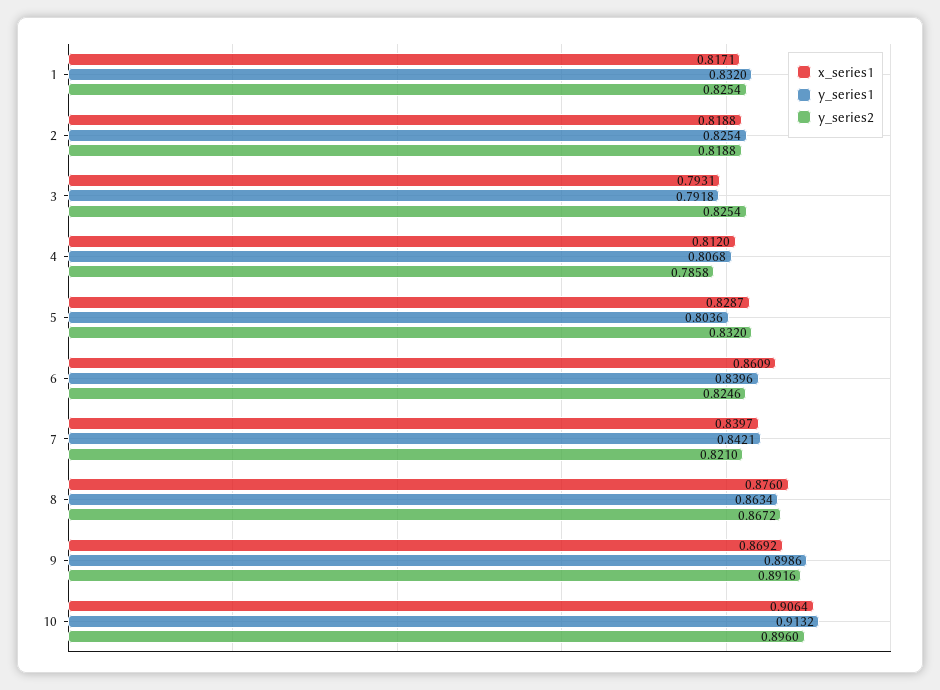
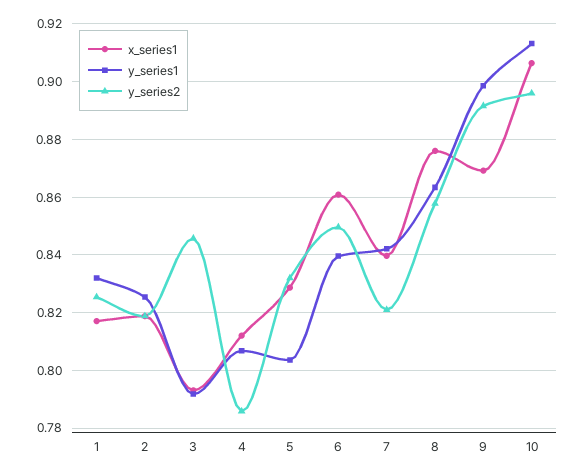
  {
    "x_series1": {
      "1": 0.8171,
      "2": 0.8188,
      "3": 0.7931,
      "4": 0.812,
      "5": 0.8287,
      "6": 0.8609,
      "7": 0.8397,
      "8": 0.876,
      "9": 0.8692,
      "10": 0.9064
    },
    "y_series1": {
      "1": 0.832,
      "2": 0.8254,
      "3": 0.7918,
      "4": 0.8068,
      "5": 0.8036,
      "6": 0.8396,
      "7": 0.8421,
      "8": 0.8634,
      "9": 0.8986,
      "10": 0.9132
    },
    "y_series2": {
      "1": 0.8254,
      "2": 0.8188,
-     "3": 0.8254,
+     "3": 0.845,
      "4": 0.7858,
      "5": 0.832,
-     "6": 0.8246,
+     "6": 0.85,
      "7": 0.821,
-     "8": 0.8672,
+     "8": 0.8575,
      "9": 0.8916,
      "10": 0.896
    }
  }

